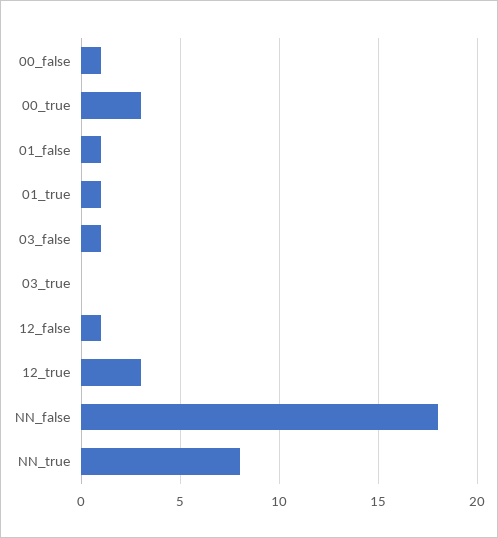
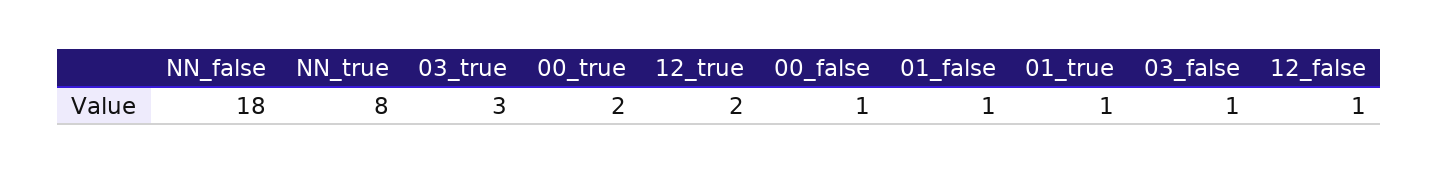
  {
    "00_false": 1,
-   "00_true": 3,
+   "00_true": 2,
    "01_false": 1,
    "01_true": 1,
    "03_false": 1,
-   "03_true": 0,
+   "03_true": 3,
    "12_false": 1,
-   "12_true": 3,
+   "12_true": 2,
    "NN_false": 18,
    "NN_true": 8
  }

